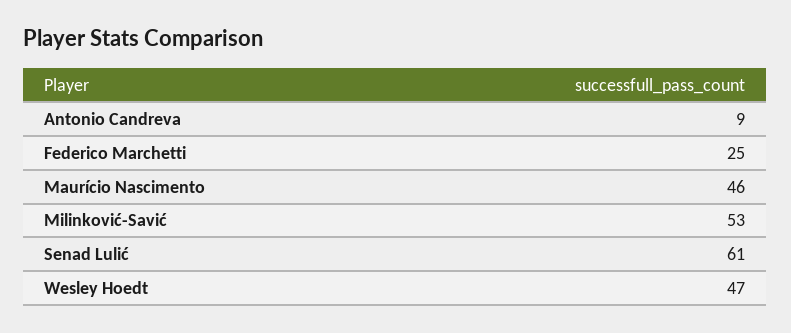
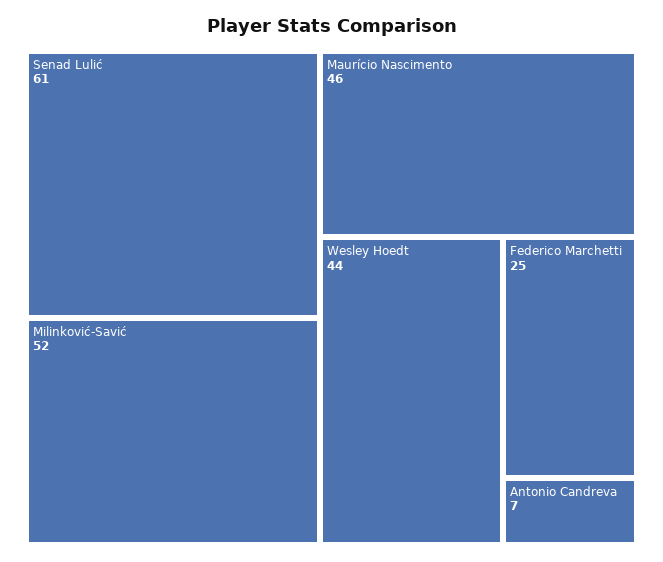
  {
-   "Antonio Candreva": 9,
+   "Antonio Candreva": 7,
    "Federico Marchetti": 25,
    "Maurício Nascimento": 46,
-   "Milinković-Savić": 53,
+   "Milinković-Savić": 52,
    "Senad Lulić": 61,
-   "Wesley Hoedt": 47
+   "Wesley Hoedt": 44
  }

